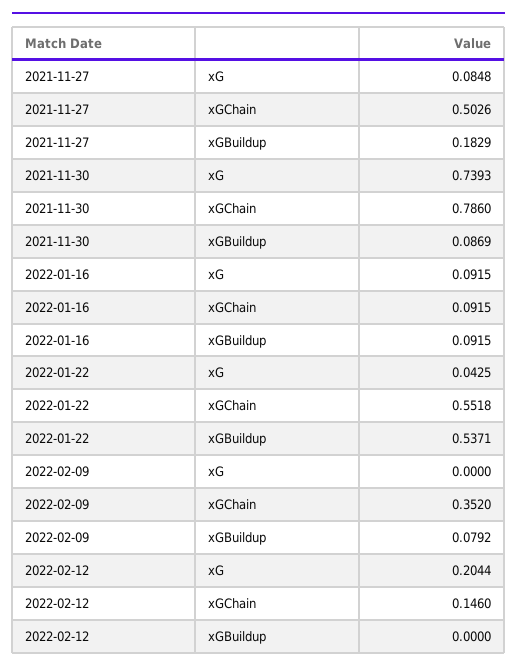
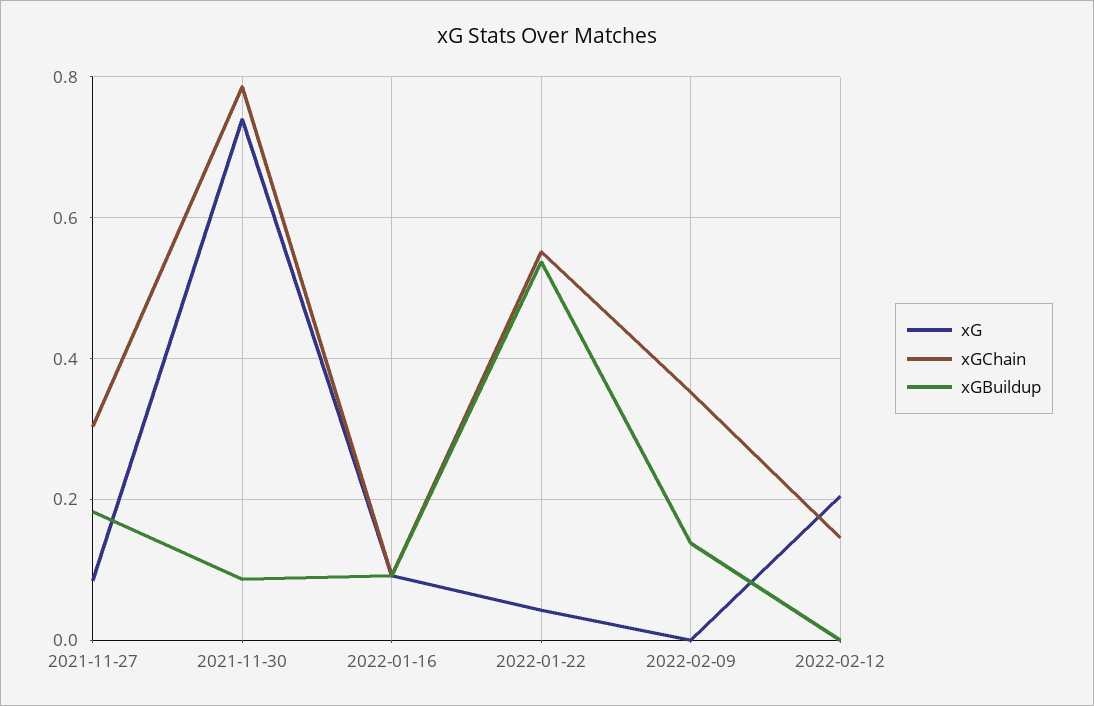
  {
    "xG": {
      "2021-11-27": 0.0848,
      "2021-11-30": 0.7393,
      "2022-01-16": 0.0915,
      "2022-01-22": 0.0425,
      "2022-02-09": 0,
      "2022-02-12": 0.2044
    },
    "xGChain": {
-     "2021-11-27": 0.5026,
+     "2021-11-27": 0.3,
      "2021-11-30": 0.786,
      "2022-01-16": 0.0915,
      "2022-01-22": 0.5518,
      "2022-02-09": 0.352,
      "2022-02-12": 0.146
    },
    "xGBuildup": {
      "2021-11-27": 0.1829,
      "2021-11-30": 0.0869,
      "2022-01-16": 0.0915,
      "2022-01-22": 0.5371,
-     "2022-02-09": 0.0792,
+     "2022-02-09": 0.14,
      "2022-02-12": 0
    }
  }

